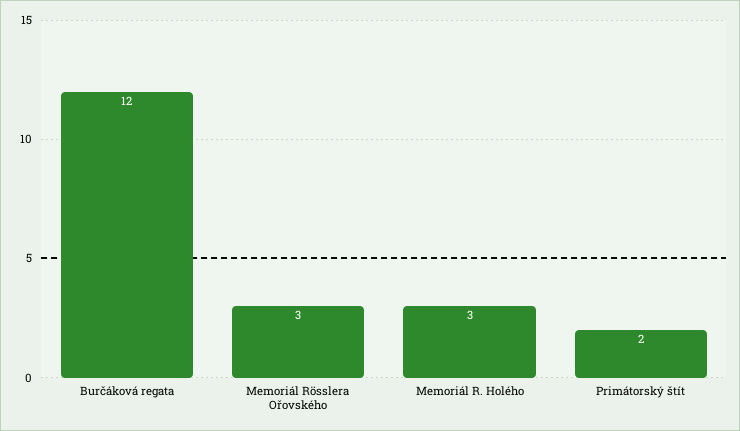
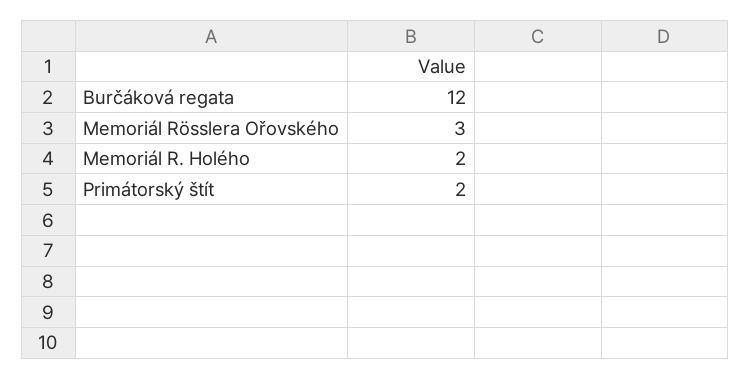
  {
    "Burčáková regata": 12,
    "Memoriál Rösslera Ořovského": 3,
-   "Memoriál R. Holého": 3,
+   "Memoriál R. Holého": 2,
    "Primátorský štít": 2
  }

